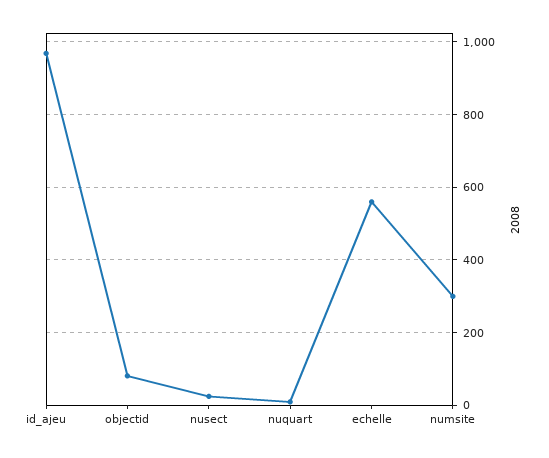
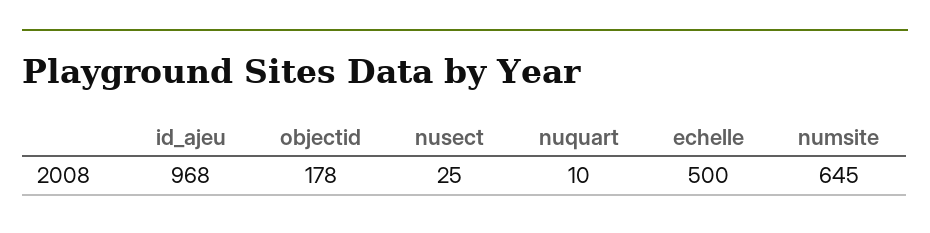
  {
    "id_ajeu": 968,
-   "objectid": 80,
+   "objectid": 178,
    "nusect": 25,
    "nuquart": 10,
-   "echelle": 560,
+   "echelle": 500,
-   "numsite": 300
+   "numsite": 645
  }

